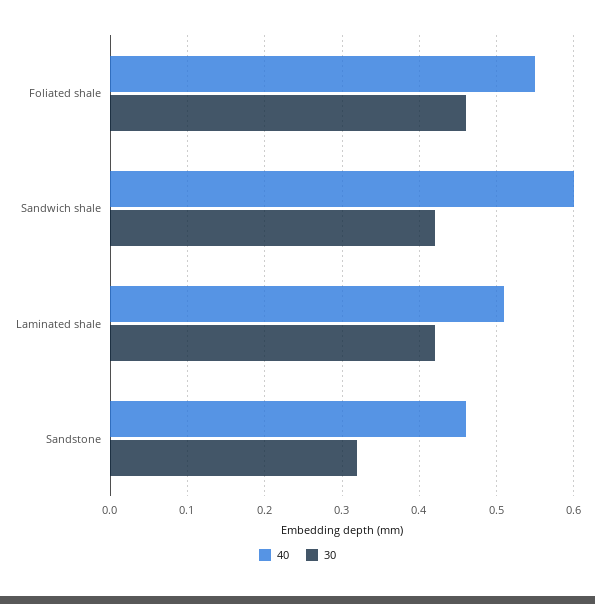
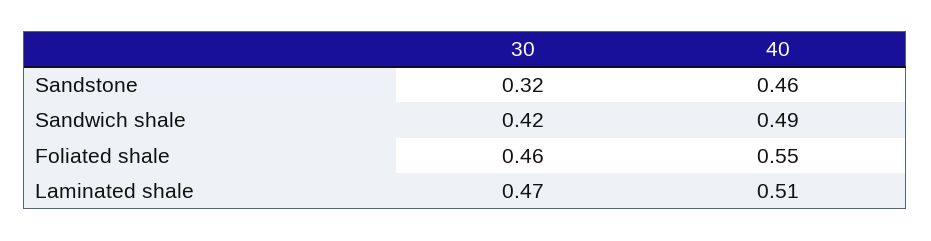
  {
    "40": {
      "Foliated shale": 0.55,
-     "Sandwich shale": 0.6,
+     "Sandwich shale": 0.49,
      "Laminated shale": 0.51,
      "Sandstone": 0.46
    },
    "30": {
      "Foliated shale": 0.46,
      "Sandwich shale": 0.42,
-     "Laminated shale": 0.42,
+     "Laminated shale": 0.47,
      "Sandstone": 0.32
    }
  }

